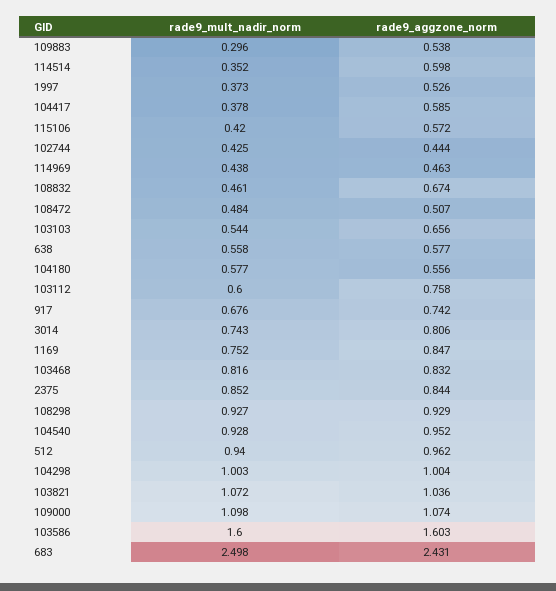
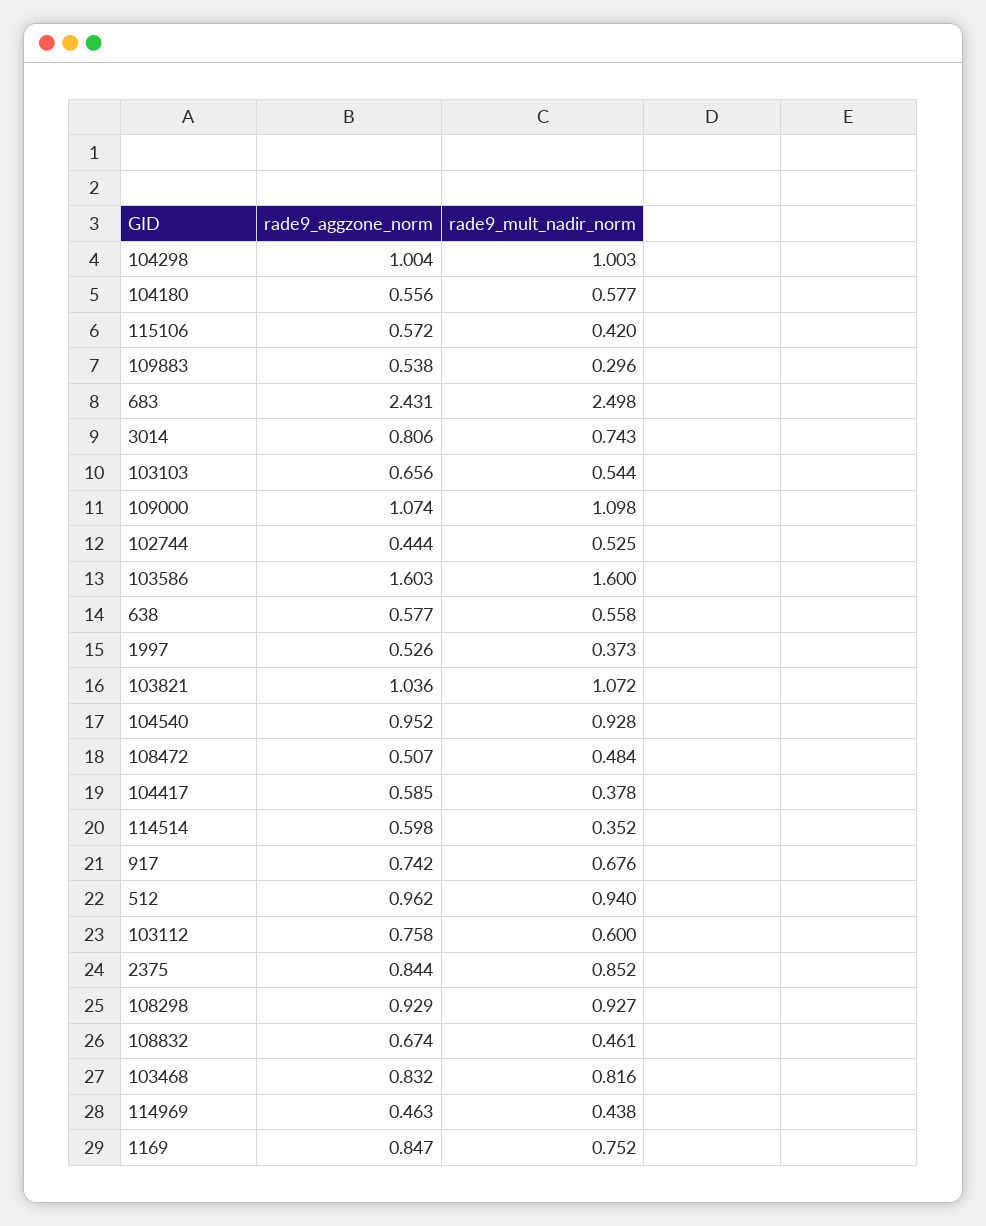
  {
    "rade9_mult_nadir_norm": {
      "109883": 0.296,
      "114514": 0.352,
      "1997": 0.373,
      "104417": 0.378,
      "115106": 0.42,
-     "102744": 0.425,
+     "102744": 0.525,
      "114969": 0.438,
      "108832": 0.461,
      "108472": 0.484,
      "103103": 0.544,
      "638": 0.558,
      "104180": 0.577,
      "103112": 0.6,
      "917": 0.676,
      "3014": 0.743,
      "1169": 0.752,
      "103468": 0.816,
      "2375": 0.852,
      "108298": 0.927,
      "104540": 0.928,
      "512": 0.94,
      "104298": 1.003,
      "103821": 1.072,
      "109000": 1.098,
      "103586": 1.6,
      "683": 2.498
    },
    "rade9_aggzone_norm": {
      "109883": 0.538,
      "114514": 0.598,
      "1997": 0.526,
      "104417": 0.585,
      "115106": 0.572,
      "102744": 0.444,
      "114969": 0.463,
      "108832": 0.674,
      "108472": 0.507,
      "103103": 0.656,
      "638": 0.577,
      "104180": 0.556,
      "103112": 0.758,
      "917": 0.742,
      "3014": 0.806,
      "1169": 0.847,
      "103468": 0.832,
      "2375": 0.844,
      "108298": 0.929,
      "104540": 0.952,
      "512": 0.962,
      "104298": 1.004,
      "103821": 1.036,
      "109000": 1.074,
      "103586": 1.603,
      "683": 2.431
    }
  }

